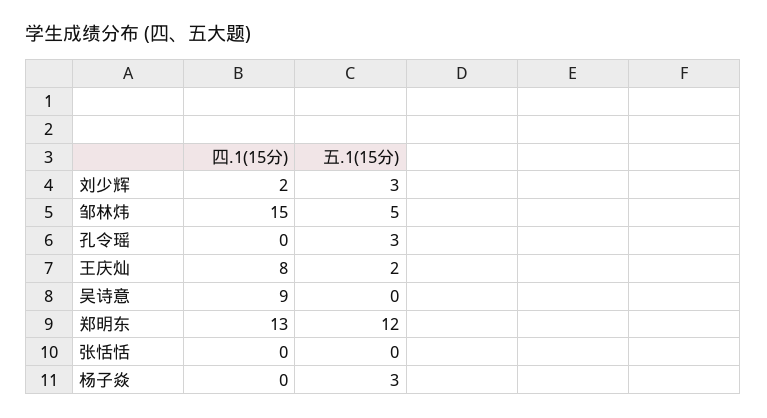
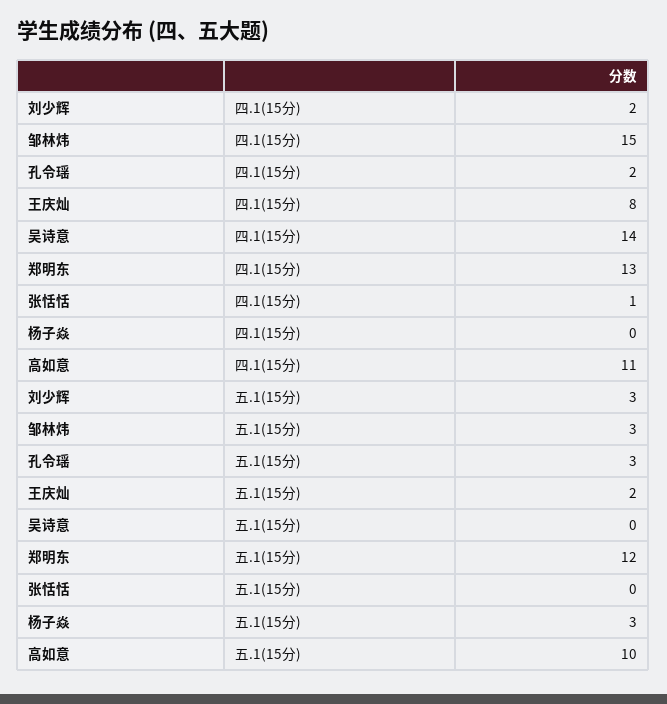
  {
    "四.1(15分)": {
      "刘少辉": 2,
      "邹林炜": 15,
-     "孔令瑶": 0,
+     "孔令瑶": 2,
      "王庆灿": 8,
-     "吴诗意": 9,
+     "吴诗意": 14,
      "郑明东": 13,
-     "张恬恬": 0,
+     "张恬恬": 1,
-     "杨子焱": 0
+     "杨子焱": 0,
+     "高如意": 11
    },
    "五.1(15分)": {
      "刘少辉": 3,
-     "邹林炜": 5,
+     "邹林炜": 3,
      "孔令瑶": 3,
      "王庆灿": 2,
      "吴诗意": 0,
      "郑明东": 12,
      "张恬恬": 0,
-     "杨子焱": 3
+     "杨子焱": 3,
+     "高如意": 10
    }
  }

